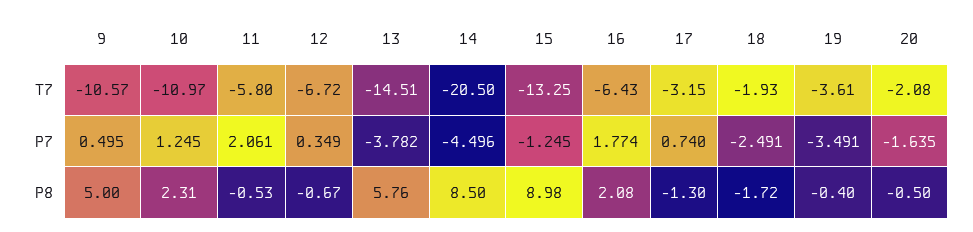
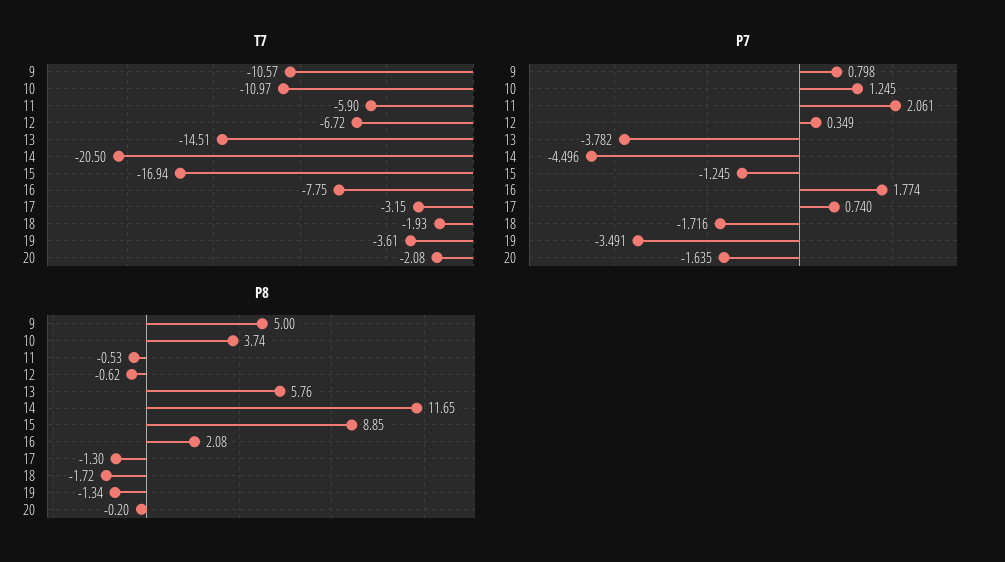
  {
    "T7": {
      "9": -10.57,
      "10": -10.97,
-     "11": -5.8,
+     "11": -5.9,
      "12": -6.72,
      "13": -14.51,
      "14": -20.5,
-     "15": -13.25,
+     "15": -16.94,
-     "16": -6.43,
+     "16": -7.75,
      "17": -3.15,
      "18": -1.93,
      "19": -3.61,
      "20": -2.08
    },
    "P7": {
-     "9": 0.495,
+     "9": 0.798,
      "10": 1.245,
      "11": 2.061,
      "12": 0.349,
      "13": -3.782,
      "14": -4.496,
      "15": -1.245,
      "16": 1.774,
      "17": 0.74,
-     "18": -2.491,
+     "18": -1.716,
      "19": -3.491,
      "20": -1.635
    },
    "P8": {
      "9": 5,
-     "10": 2.31,
+     "10": 3.74,
      "11": -0.53,
-     "12": -0.67,
+     "12": -0.62,
      "13": 5.76,
-     "14": 8.5,
+     "14": 11.65,
-     "15": 8.98,
+     "15": 8.85,
      "16": 2.08,
      "17": -1.3,
      "18": -1.72,
-     "19": -0.4,
+     "19": -1.34,
-     "20": -0.5
+     "20": -0.2
    }
  }

